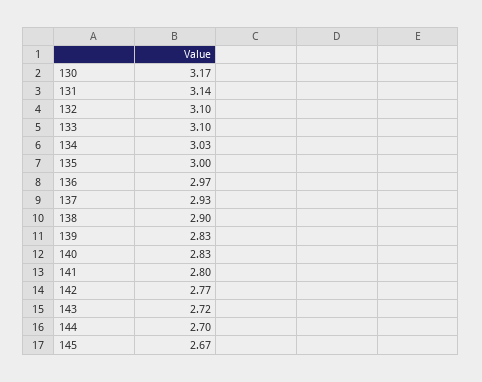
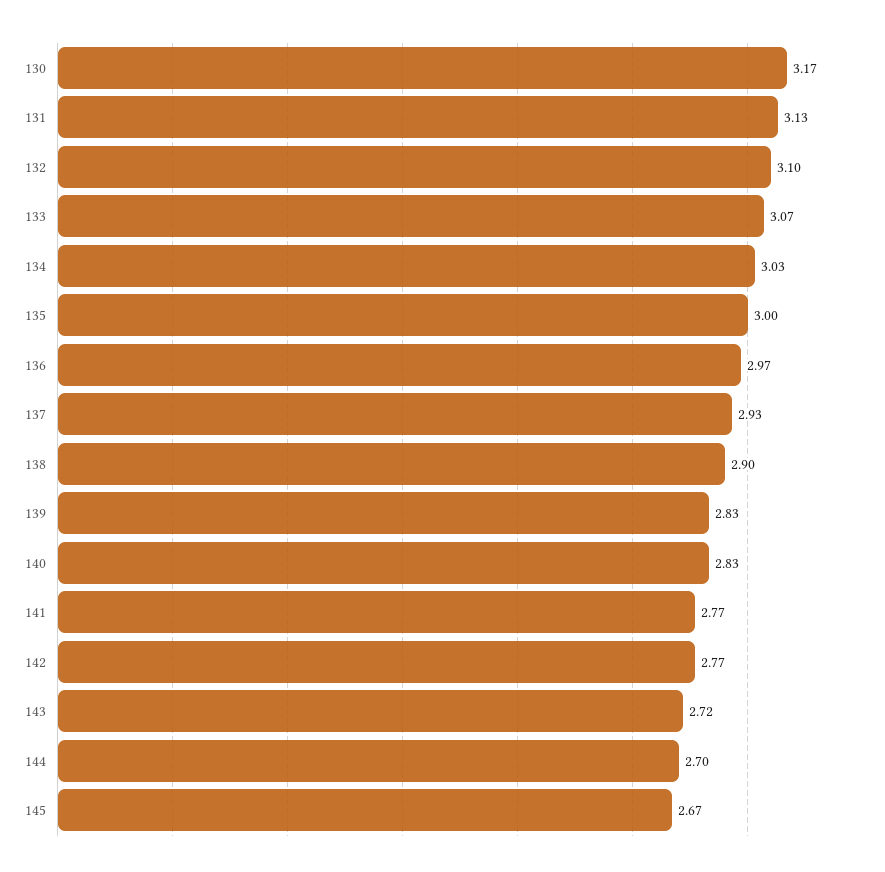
  {
    "130": 3.17,
-   "131": 3.14,
+   "131": 3.13,
    "132": 3.1,
-   "133": 3.1,
+   "133": 3.07,
    "134": 3.03,
    "135": 3,
    "136": 2.97,
    "137": 2.93,
    "138": 2.9,
    "139": 2.83,
    "140": 2.83,
-   "141": 2.8,
+   "141": 2.77,
    "142": 2.77,
    "143": 2.72,
    "144": 2.7,
    "145": 2.67
  }

